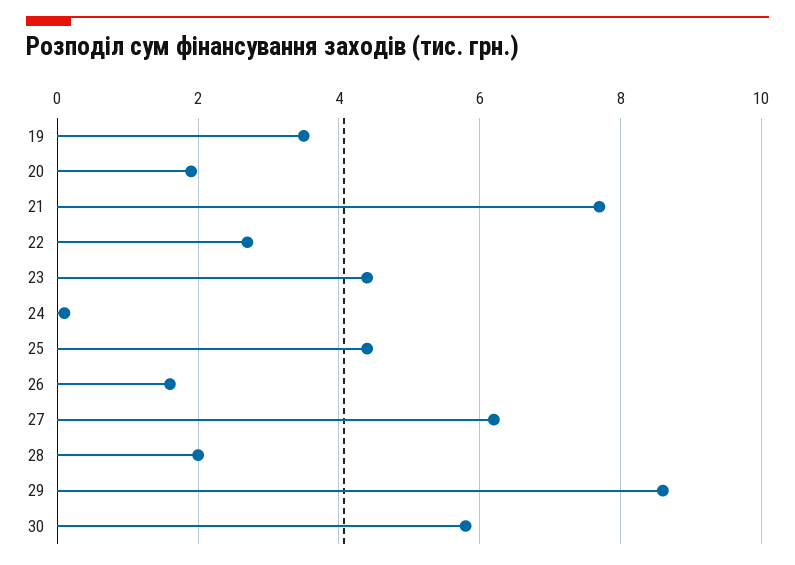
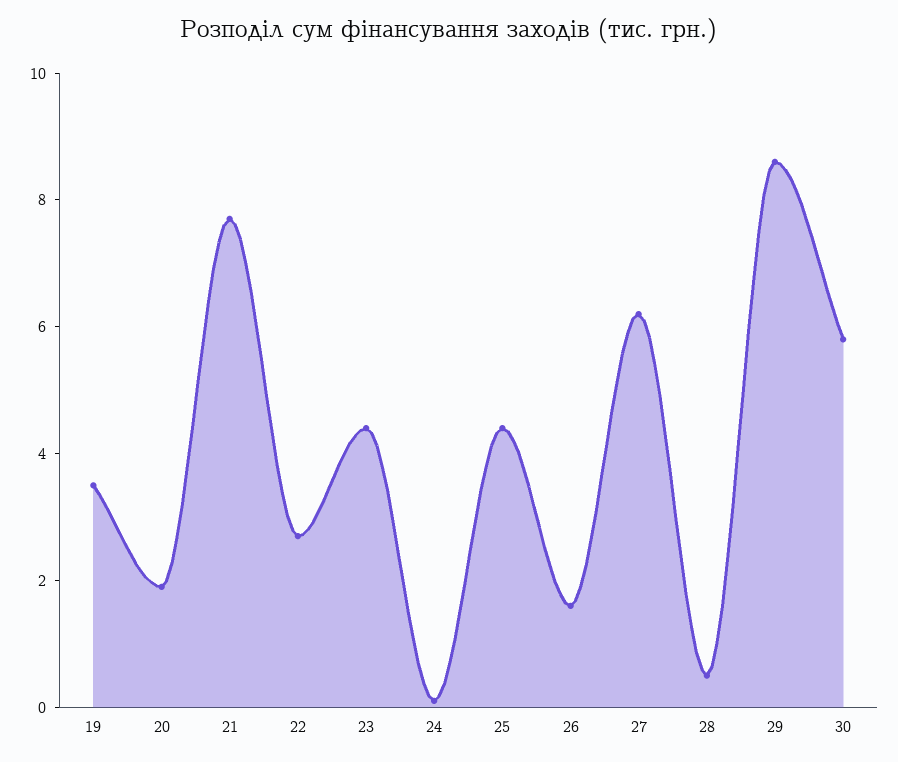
  {
    "19": 3.5,
    "20": 2,
    "21": 7.5,
    "22": 2.5,
    "23": 4.5,
    "24": 0,
    "25": 4.5,
    "26": 1.5,
    "27": 6,
-   "28": 2,
+   "28": 0.5,
    "29": 8.5,
    "30": 6
  }

